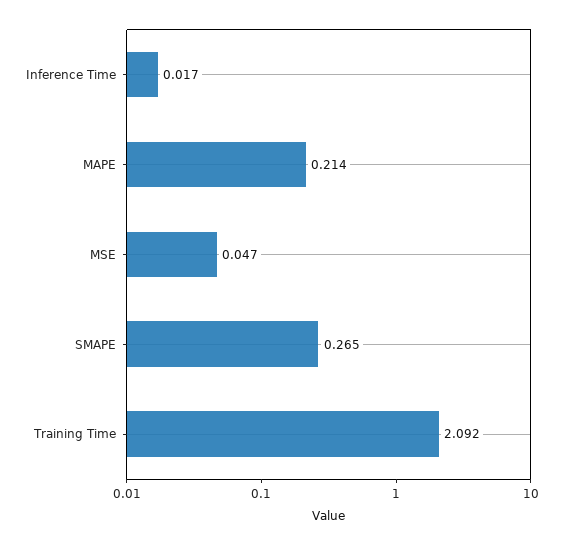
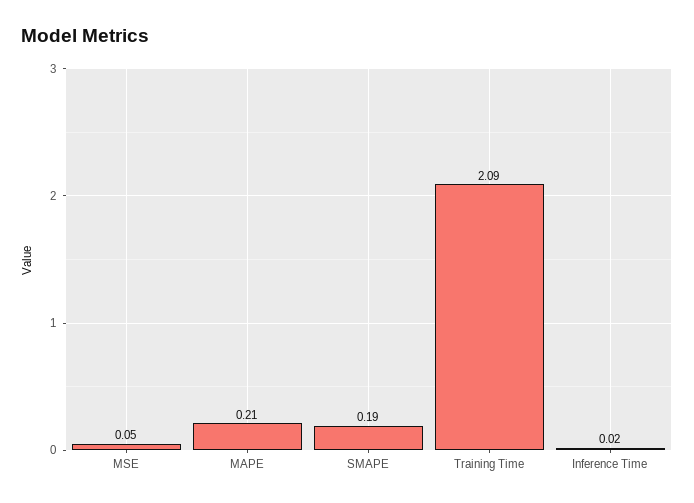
  {
    "Inference Time": 0.017,
    "MAPE": 0.214,
    "MSE": 0.047,
-   "SMAPE": 0.265,
+   "SMAPE": 0.19,
    "Training Time": 2.092
  }

